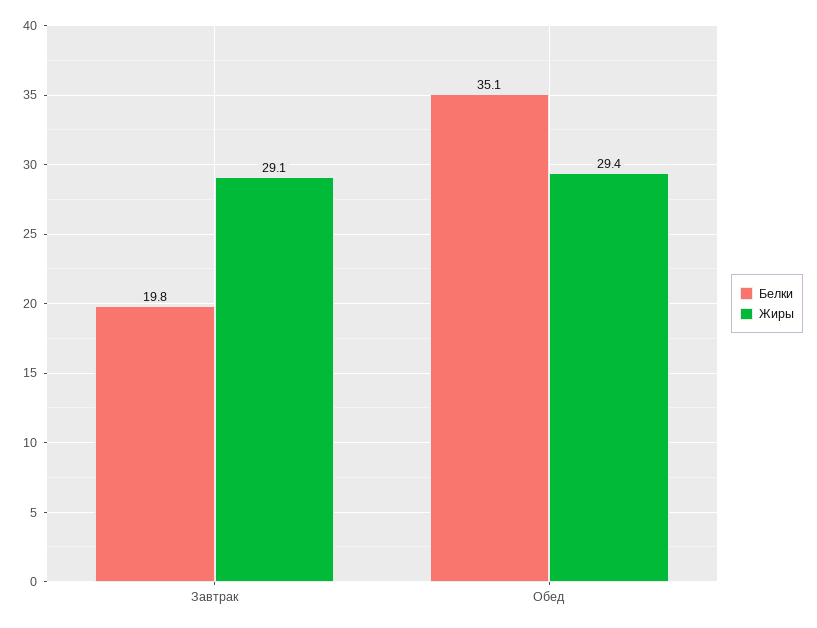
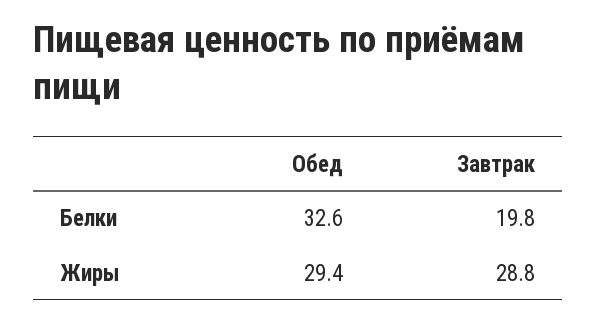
  {
    "Белки": {
      "Завтрак": 19.8,
-     "Обед": 35.1
+     "Обед": 32.6
    },
    "Жиры": {
-     "Завтрак": 29.1,
+     "Завтрак": 28.8,
      "Обед": 29.4
    }
  }

